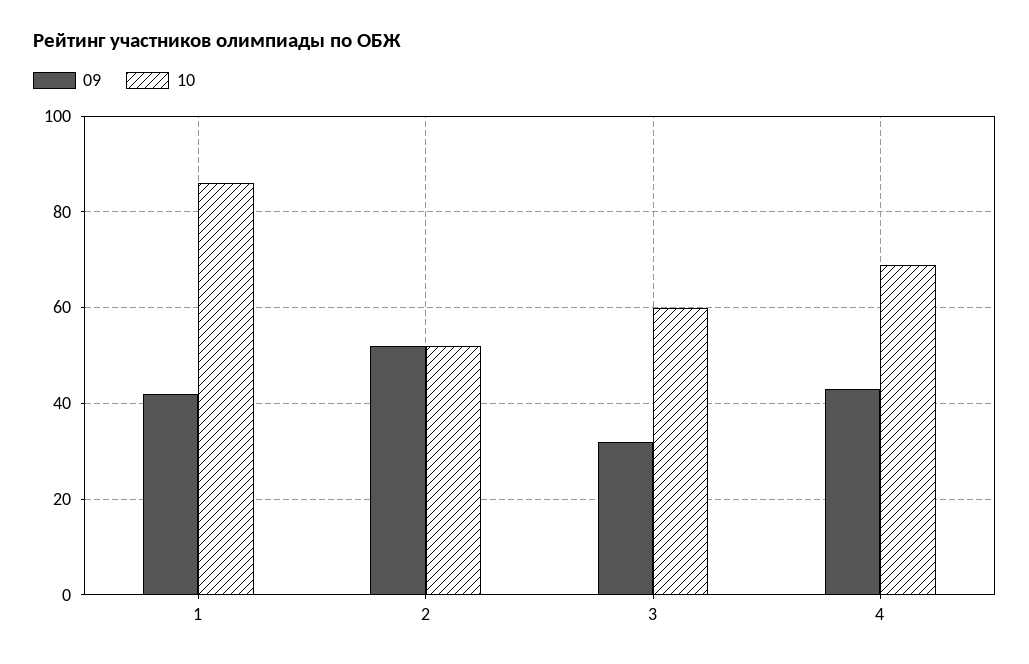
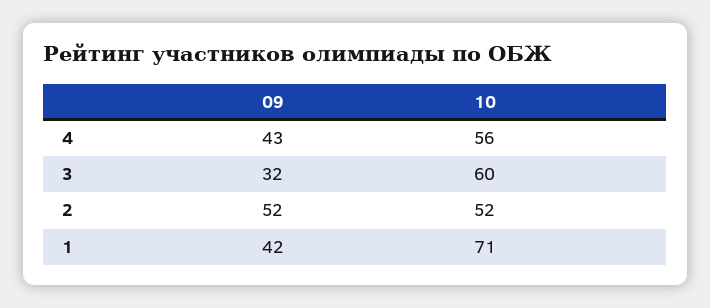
  {
    "09": {
      "1": 42,
      "2": 52,
      "3": 32,
      "4": 43
    },
    "10": {
-     "1": 85,
+     "1": 71,
      "2": 52,
      "3": 60,
-     "4": 70
+     "4": 56
    }
  }

